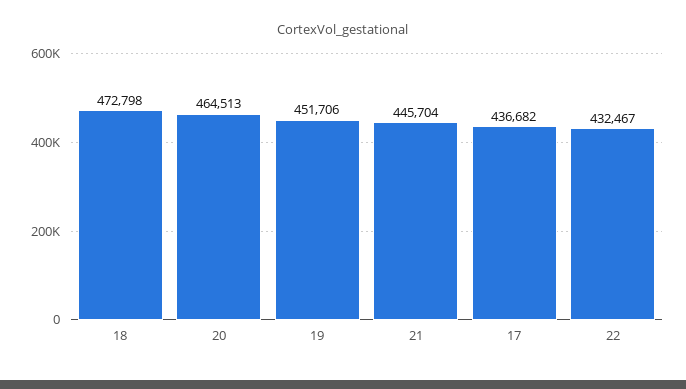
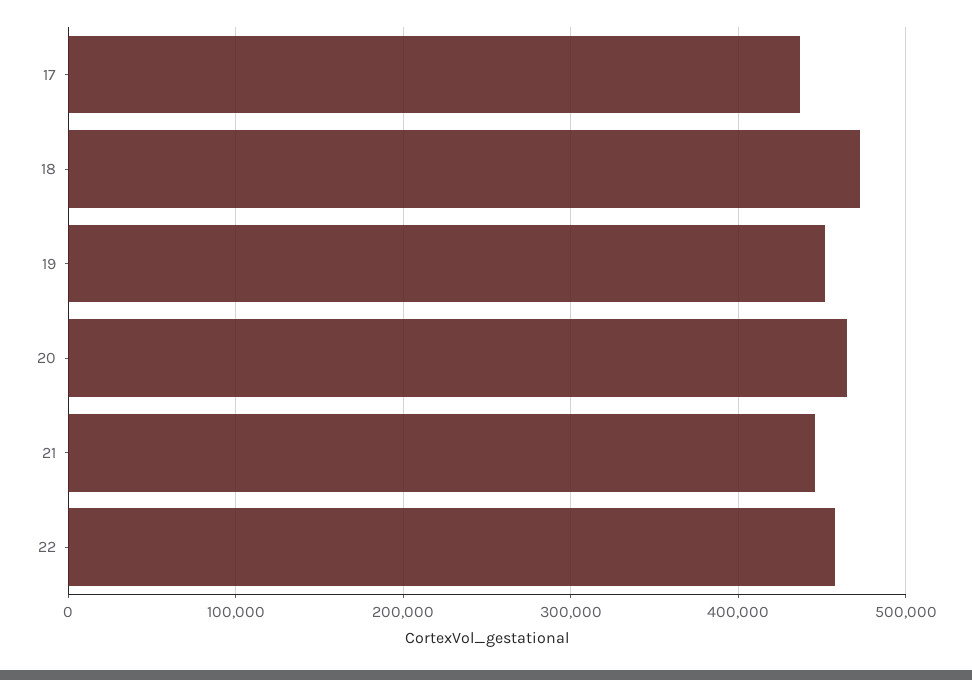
  {
    "18": 472798,
    "20": 464513,
    "19": 451706,
    "21": 445704,
    "17": 436682,
-   "22": 432467
+   "22": 460000
  }

